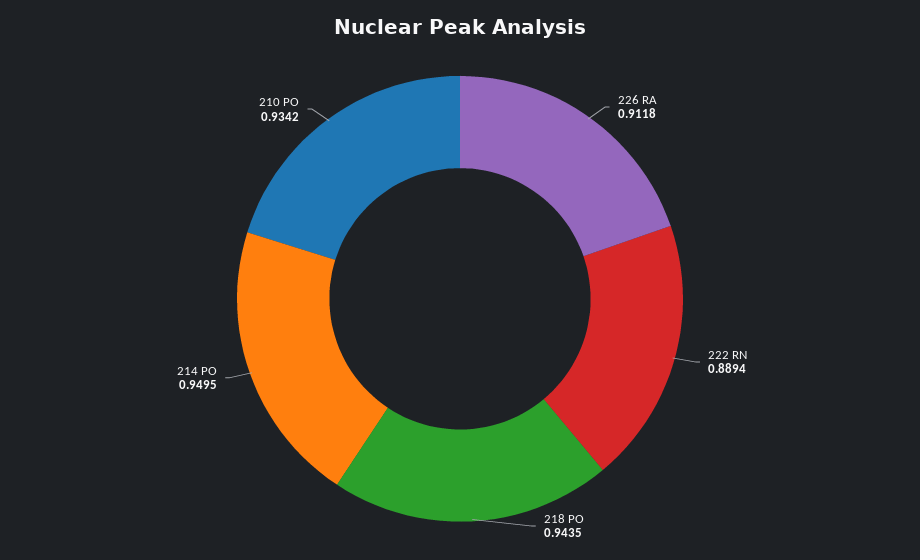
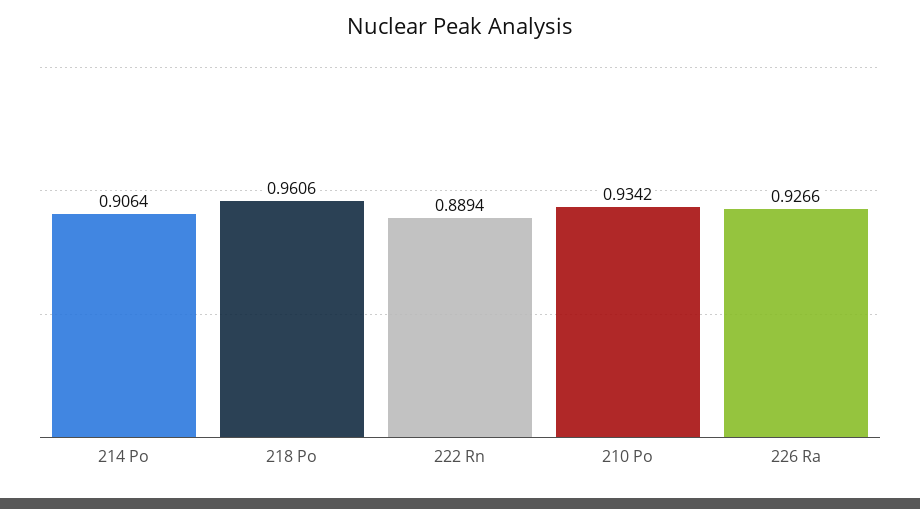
  {
-   "226 RA": 0.9118,
+   "226 RA": 0.9266,
    "222 RN": 0.8894,
-   "218 PO": 0.9435,
+   "218 PO": 0.9606,
-   "214 PO": 0.9495,
+   "214 PO": 0.9064,
    "210 PO": 0.9342
  }

